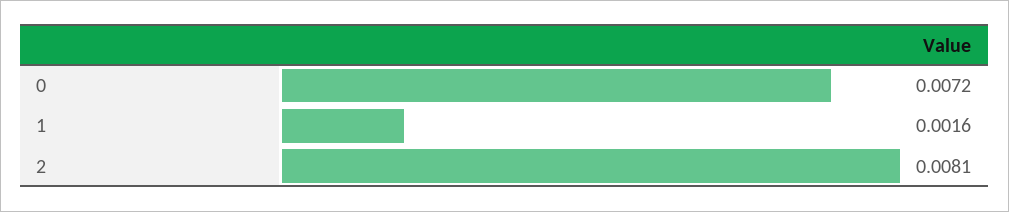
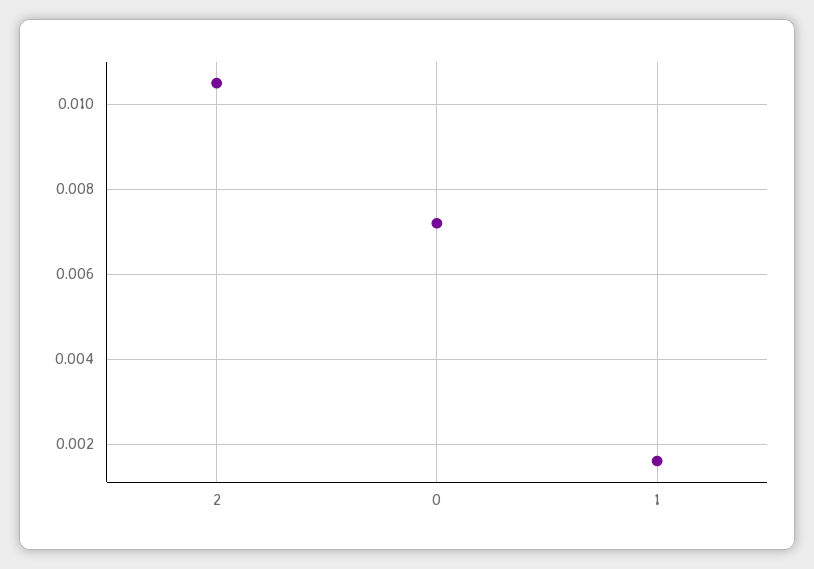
  {
    "0": 0.0072,
    "1": 0.0016,
-   "2": 0.0081
+   "2": 0.0105
  }

